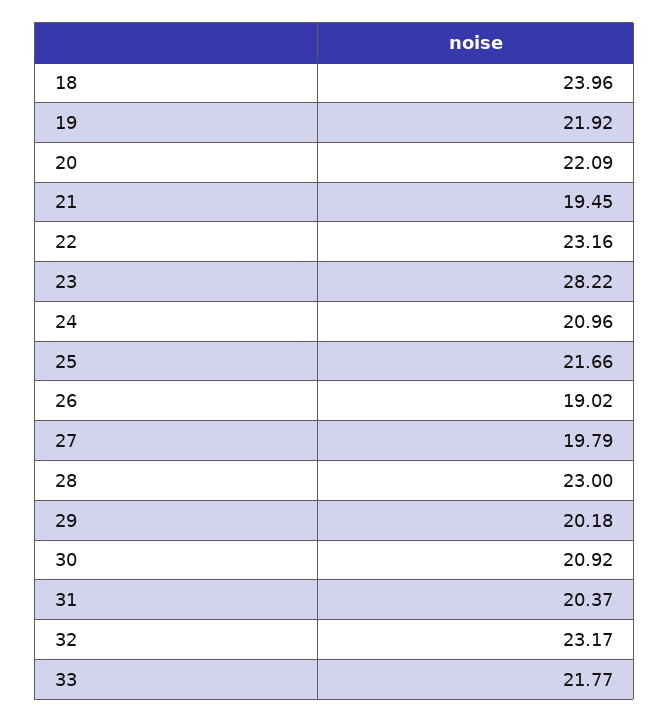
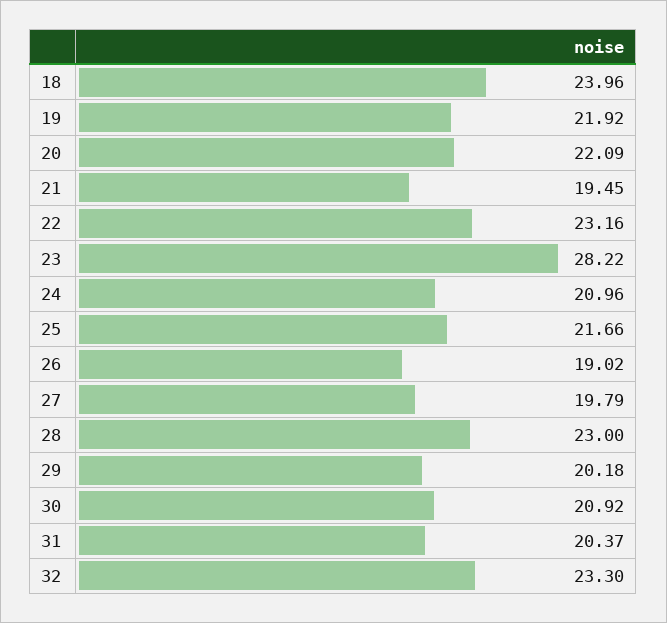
  {
    "18": 23.96,
    "19": 21.92,
    "20": 22.09,
    "21": 19.45,
    "22": 23.16,
    "23": 28.22,
    "24": 20.96,
    "25": 21.66,
    "26": 19.02,
    "27": 19.79,
    "28": 23,
    "29": 20.18,
    "30": 20.92,
    "31": 20.37,
-   "32": 23.17,
+   "32": 23.3
-   "33": 21.77
  }

